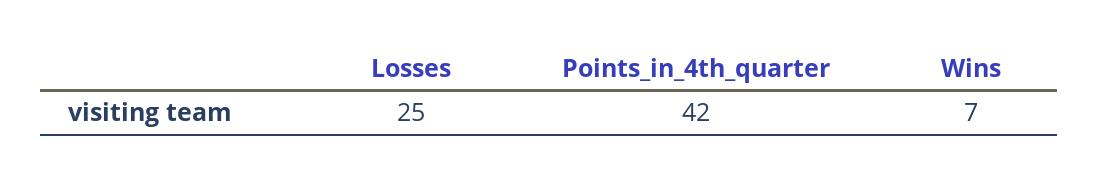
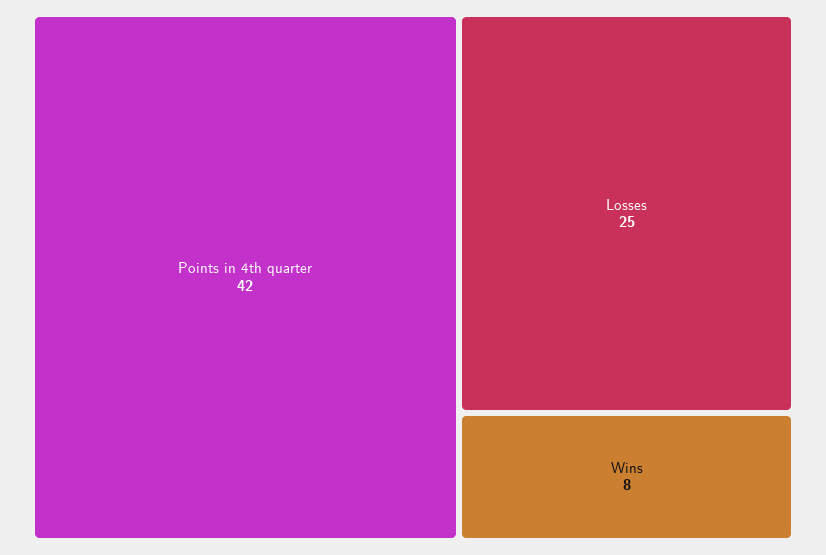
  {
    "Losses": 25,
    "Points_in_4th_quarter": 42,
-   "Wins": 7
+   "Wins": 8
  }

